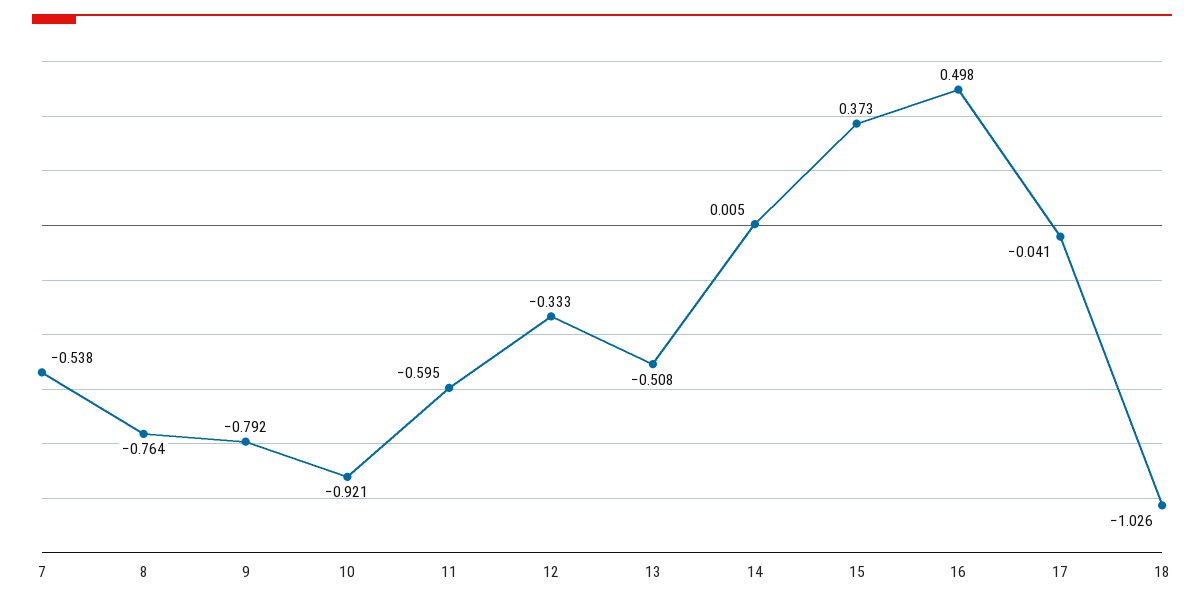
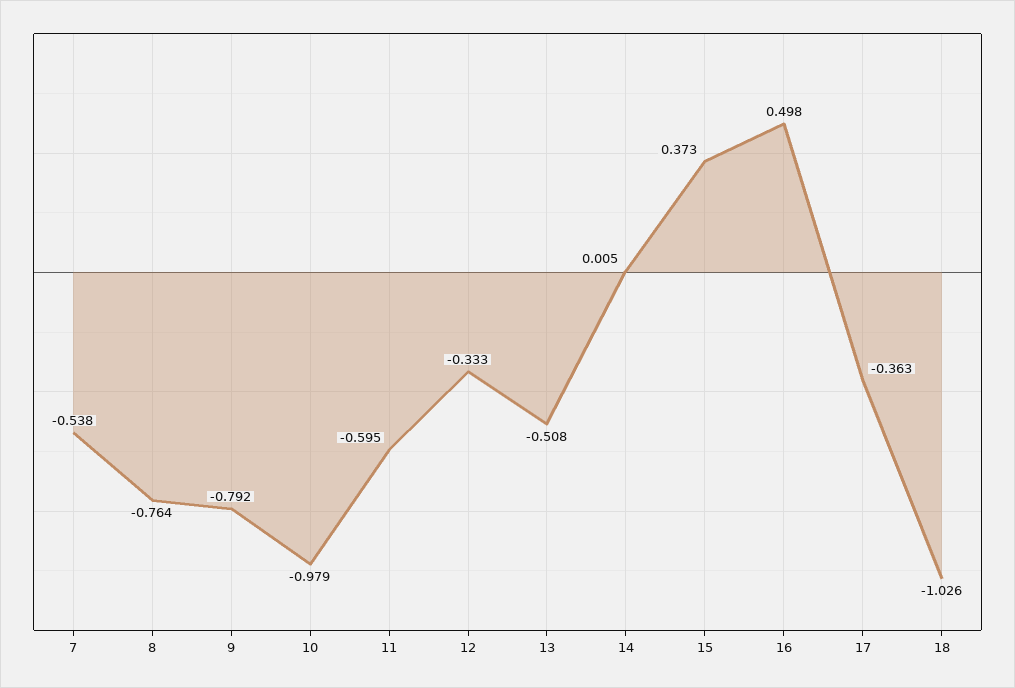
  {
    "7": -0.538,
    "8": -0.764,
    "9": -0.792,
-   "10": -0.921,
+   "10": -0.979,
    "11": -0.595,
    "12": -0.333,
    "13": -0.508,
    "14": 0.005,
    "15": 0.373,
    "16": 0.498,
-   "17": -0.041,
+   "17": -0.363,
    "18": -1.026
  }

